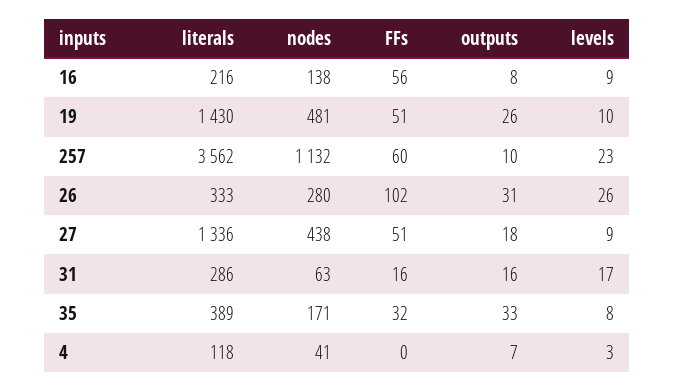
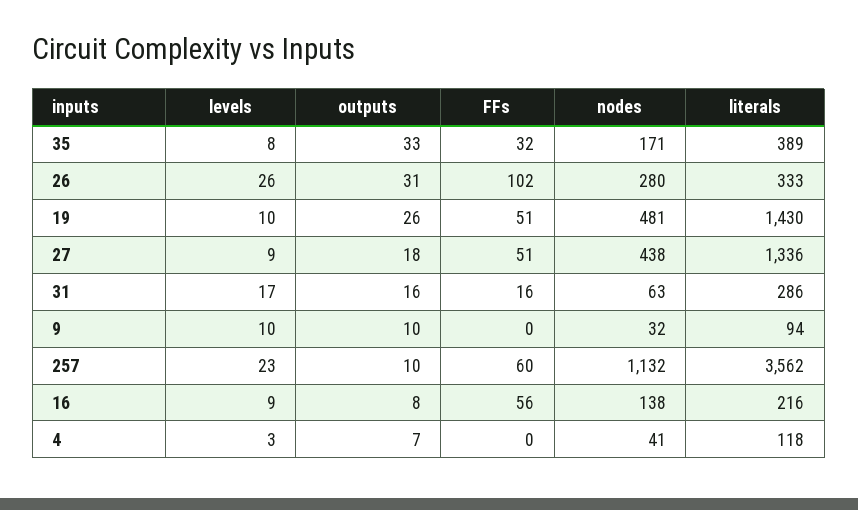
  {
    "literals": {
      "16": 216,
      "19": 1430,
      "257": 3562,
      "26": 333,
      "27": 1336,
      "31": 286,
      "35": 389,
-     "4": 118
+     "4": 118,
+     "9": 94
    },
    "nodes": {
      "16": 138,
      "19": 481,
      "257": 1132,
      "26": 280,
      "27": 438,
      "31": 63,
      "35": 171,
-     "4": 41
+     "4": 41,
+     "9": 32
    },
    "FFs": {
      "16": 56,
      "19": 51,
      "257": 60,
      "26": 102,
      "27": 51,
      "31": 16,
      "35": 32,
-     "4": 0
+     "4": 0,
+     "9": 0
    },
    "outputs": {
      "16": 8,
      "19": 26,
      "257": 10,
      "26": 31,
      "27": 18,
      "31": 16,
      "35": 33,
-     "4": 7
+     "4": 7,
+     "9": 10
    },
    "levels": {
      "16": 9,
      "19": 10,
      "257": 23,
      "26": 26,
      "27": 9,
      "31": 17,
      "35": 8,
-     "4": 3
+     "4": 3,
+     "9": 10
    }
  }

